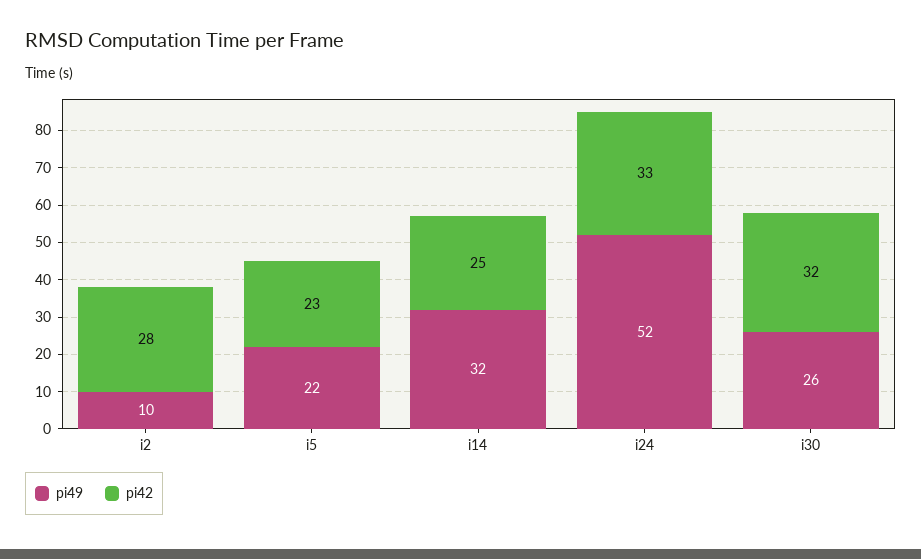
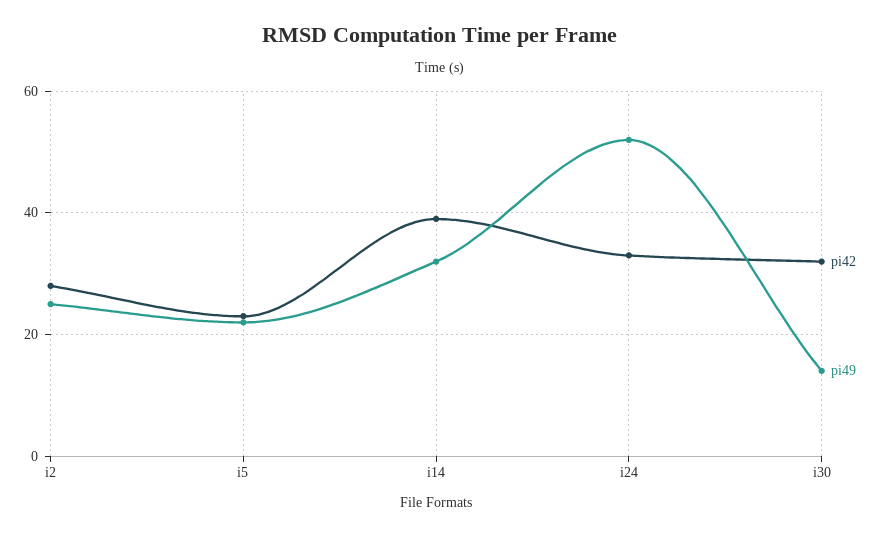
  {
    "pi49": {
-     "i2": 10,
+     "i2": 25,
      "i5": 22,
      "i14": 32,
      "i24": 52,
-     "i30": 26
+     "i30": 15
    },
    "pi42": {
      "i2": 28,
      "i5": 23,
-     "i14": 25,
+     "i14": 40,
      "i24": 33,
      "i30": 32
    }
  }

